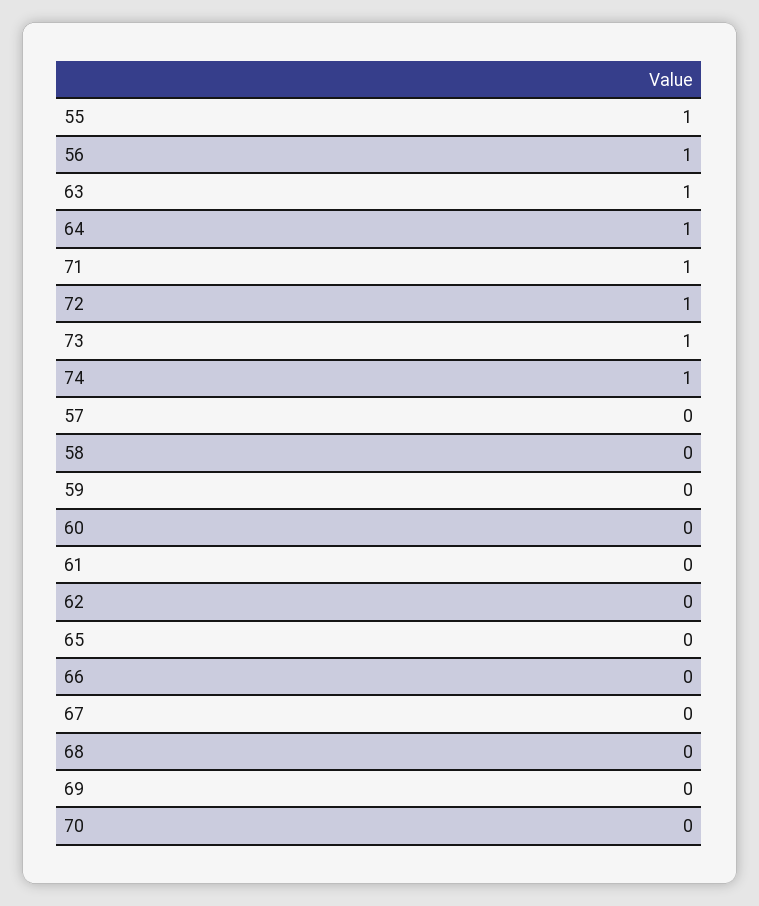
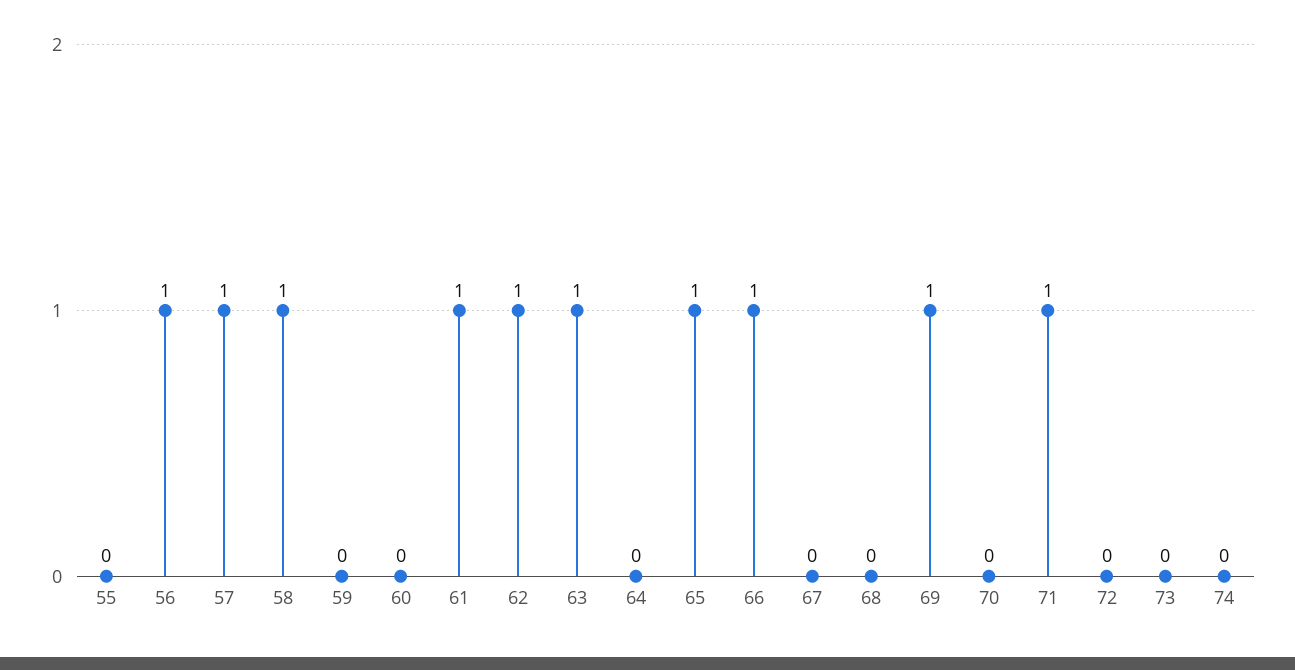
  {
-   "55": 1,
+   "55": 0,
    "56": 1,
    "63": 1,
-   "64": 1,
+   "64": 0,
    "71": 1,
-   "72": 1,
+   "72": 0,
-   "73": 1,
+   "73": 0,
-   "74": 1,
+   "74": 0,
-   "57": 0,
+   "57": 1,
-   "58": 0,
+   "58": 1,
    "59": 0,
    "60": 0,
-   "61": 0,
+   "61": 1,
-   "62": 0,
+   "62": 1,
-   "65": 0,
+   "65": 1,
-   "66": 0,
+   "66": 1,
    "67": 0,
    "68": 0,
-   "69": 0,
+   "69": 1,
    "70": 0
  }

